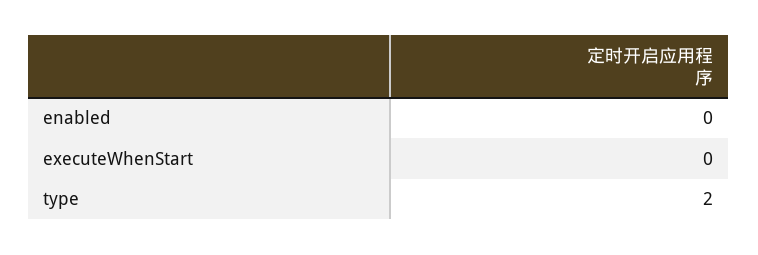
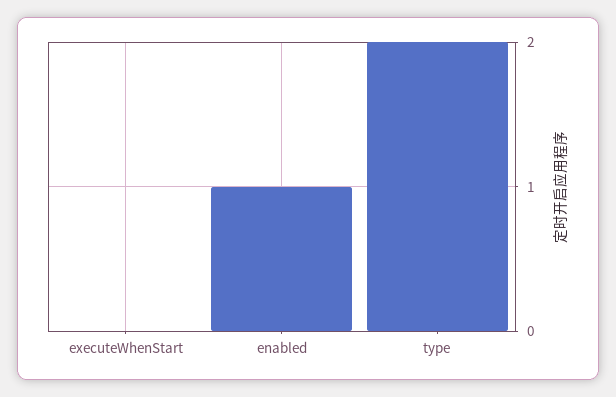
  {
-   "enabled": 0,
+   "enabled": 1,
    "executeWhenStart": 0,
    "type": 2
  }

